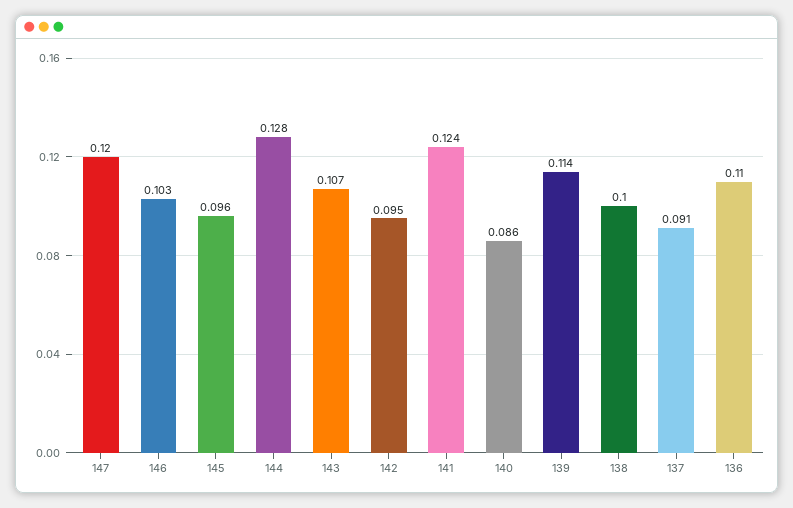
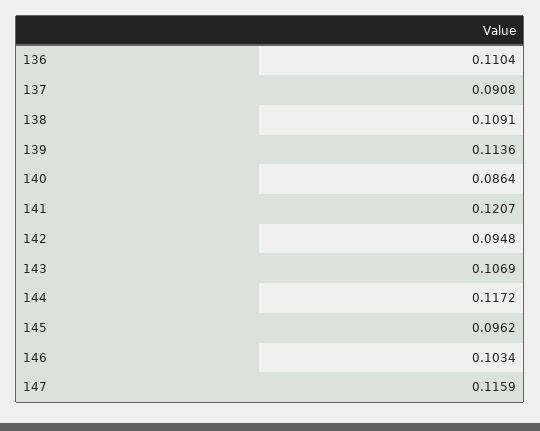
  {
-   "147": 0.12,
+   "147": 0.1159,
    "146": 0.1034,
    "145": 0.0962,
-   "144": 0.128,
+   "144": 0.1172,
    "143": 0.1069,
    "142": 0.0948,
-   "141": 0.124,
+   "141": 0.1207,
    "140": 0.0864,
    "139": 0.1136,
-   "138": 0.1,
+   "138": 0.1091,
    "137": 0.0908,
    "136": 0.1104
  }

